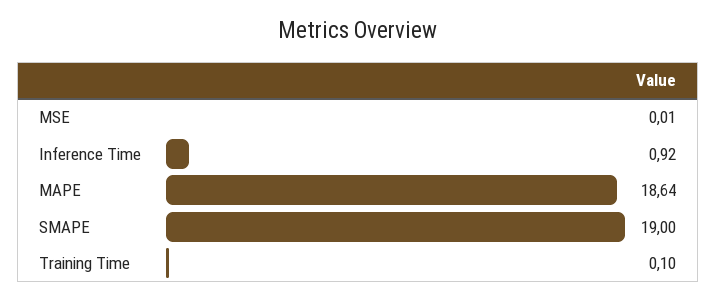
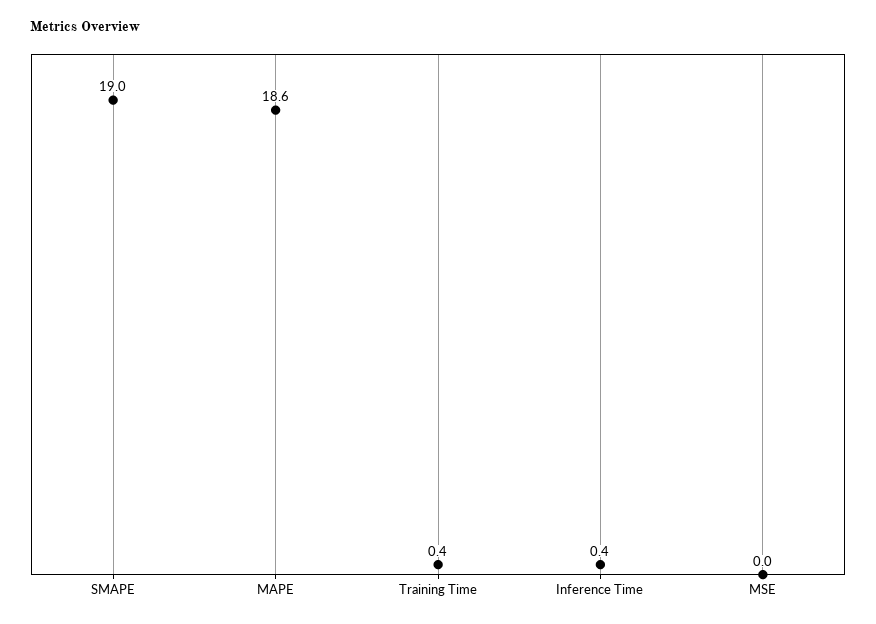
  {
    "MSE": 0.01,
-   "Inference Time": 0.92,
+   "Inference Time": 0.4,
    "MAPE": 18.64,
    "SMAPE": 19,
-   "Training Time": 0.1
+   "Training Time": 0.4
  }

